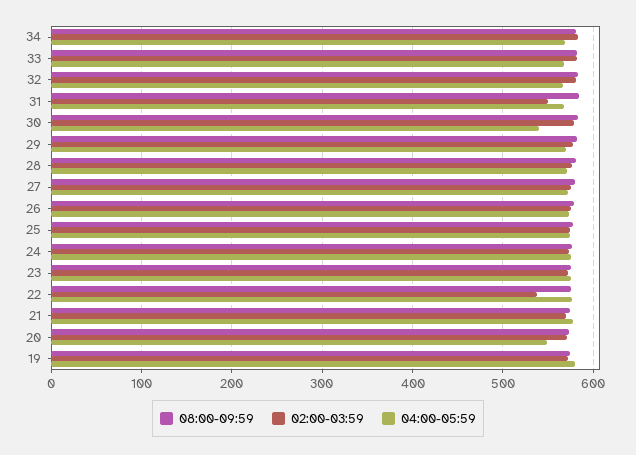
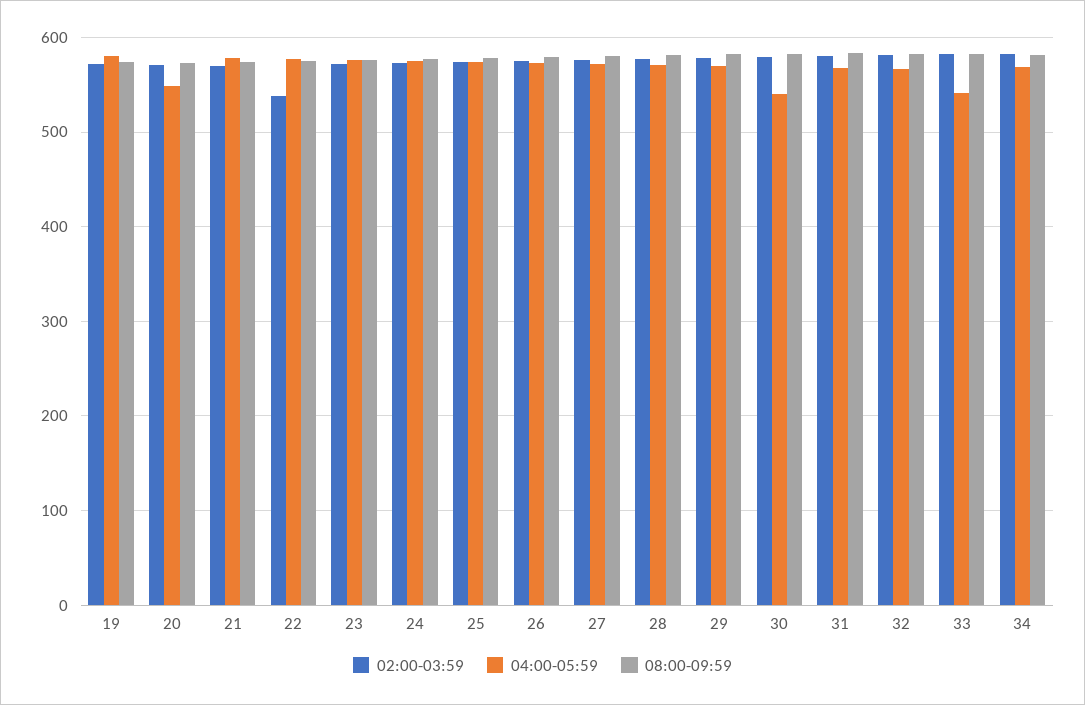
  {
    "08:00-09:59": {
      "34": 580,
      "33": 580,
      "32": 580,
      "31": 580,
      "30": 580,
      "29": 580,
      "28": 580,
      "27": 580,
      "26": 580,
      "25": 580,
      "24": 580,
      "23": 580,
      "22": 580,
      "21": 570,
      "20": 570,
      "19": 570
    },
    "02:00-03:59": {
      "34": 580,
      "33": 580,
      "32": 580,
-     "31": 550,
+     "31": 580,
      "30": 580,
      "29": 580,
      "28": 580,
      "27": 580,
      "26": 580,
      "25": 570,
      "24": 570,
      "23": 570,
      "22": 540,
      "21": 570,
      "20": 570,
      "19": 570
    },
    "04:00-05:59": {
      "34": 570,
-     "33": 570,
+     "33": 540,
      "32": 570,
      "31": 570,
      "30": 540,
      "29": 570,
      "28": 570,
      "27": 570,
      "26": 570,
      "25": 570,
      "24": 580,
      "23": 580,
      "22": 580,
      "21": 580,
      "20": 550,
      "19": 580
    }
  }

